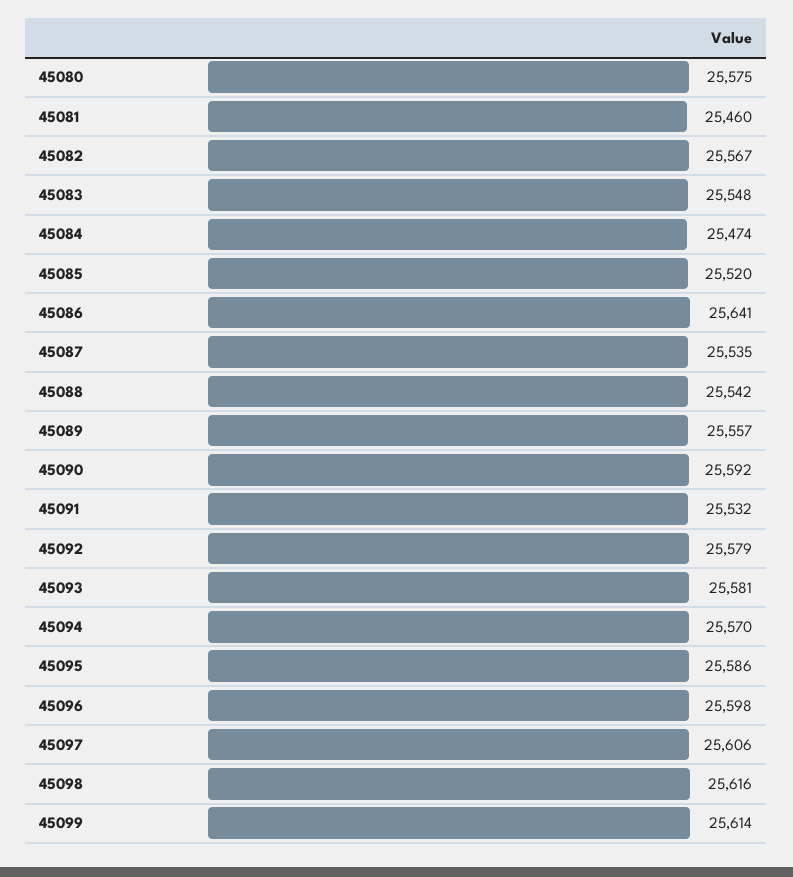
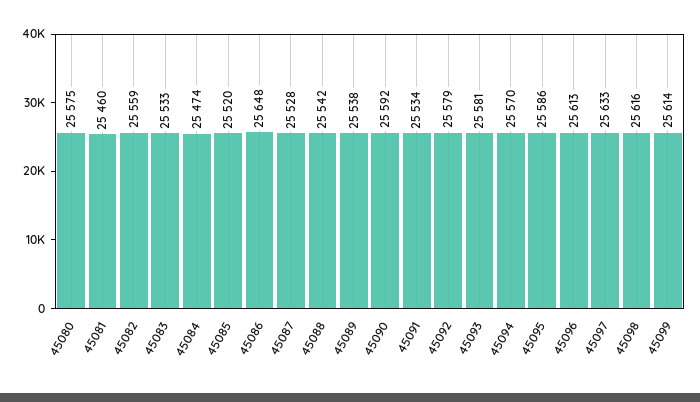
  {
    "45080": 25575,
    "45081": 25460,
-   "45082": 25567,
+   "45082": 25559,
-   "45083": 25548,
+   "45083": 25533,
    "45084": 25474,
    "45085": 25520,
-   "45086": 25641,
+   "45086": 25648,
-   "45087": 25535,
+   "45087": 25528,
    "45088": 25542,
-   "45089": 25557,
+   "45089": 25538,
    "45090": 25592,
-   "45091": 25532,
+   "45091": 25534,
    "45092": 25579,
    "45093": 25581,
    "45094": 25570,
    "45095": 25586,
-   "45096": 25598,
+   "45096": 25613,
-   "45097": 25606,
+   "45097": 25633,
    "45098": 25616,
    "45099": 25614
  }

